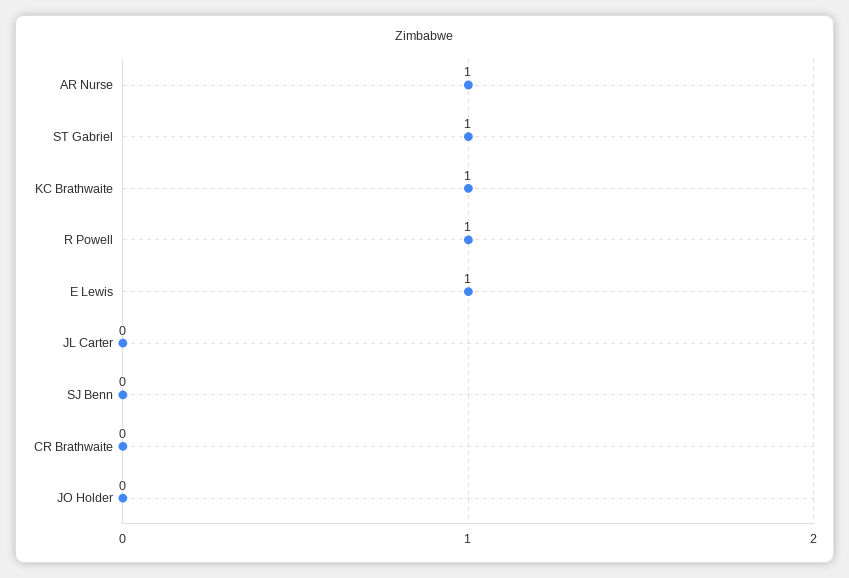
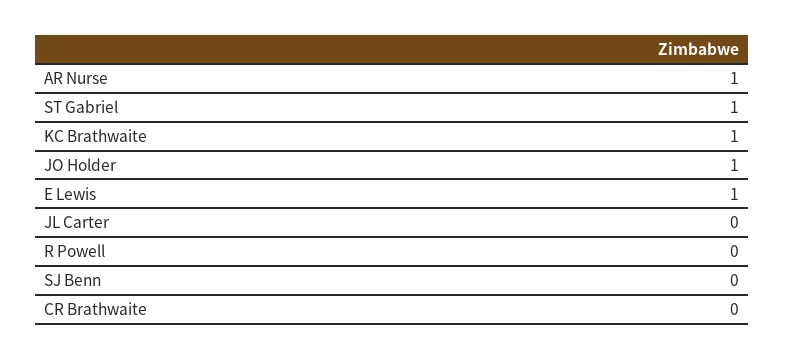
  {
    "AR Nurse": 1,
    "ST Gabriel": 1,
    "KC Brathwaite": 1,
-   "R Powell": 1,
+   "R Powell": 0,
    "E Lewis": 1,
    "JL Carter": 0,
    "SJ Benn": 0,
    "CR Brathwaite": 0,
-   "JO Holder": 0
+   "JO Holder": 1
  }

